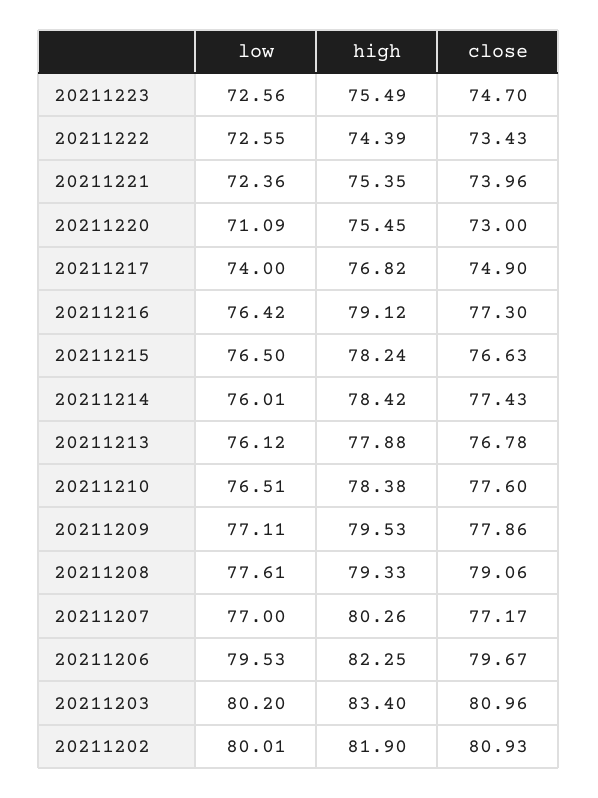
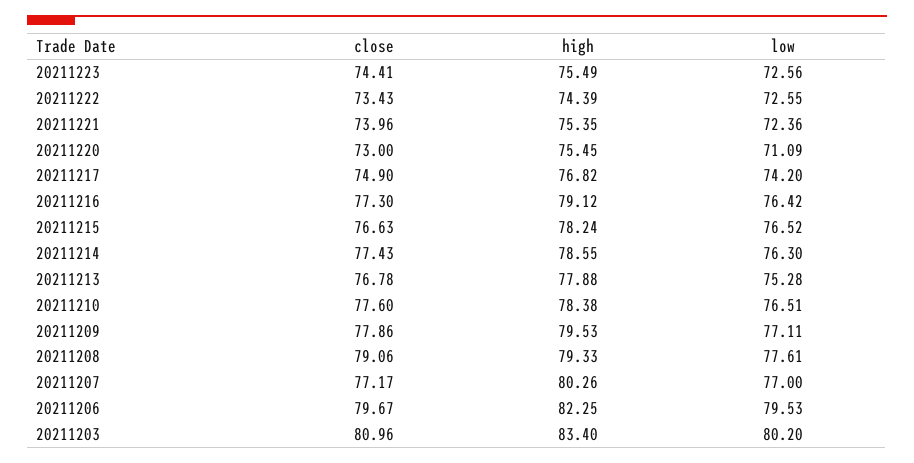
  {
    "low": {
      "20211223": 72.56,
      "20211222": 72.55,
      "20211221": 72.36,
      "20211220": 71.09,
-     "20211217": 74,
+     "20211217": 74.2,
      "20211216": 76.42,
-     "20211215": 76.5,
+     "20211215": 76.52,
-     "20211214": 76.01,
+     "20211214": 76.3,
-     "20211213": 76.12,
+     "20211213": 75.28,
      "20211210": 76.51,
      "20211209": 77.11,
      "20211208": 77.61,
      "20211207": 77,
      "20211206": 79.53,
-     "20211203": 80.2,
+     "20211203": 80.2
-     "20211202": 80.01
    },
    "high": {
      "20211223": 75.49,
      "20211222": 74.39,
      "20211221": 75.35,
      "20211220": 75.45,
      "20211217": 76.82,
      "20211216": 79.12,
      "20211215": 78.24,
-     "20211214": 78.42,
+     "20211214": 78.55,
      "20211213": 77.88,
      "20211210": 78.38,
      "20211209": 79.53,
      "20211208": 79.33,
      "20211207": 80.26,
      "20211206": 82.25,
-     "20211203": 83.4,
+     "20211203": 83.4
-     "20211202": 81.9
    },
    "close": {
-     "20211223": 74.7,
+     "20211223": 74.41,
      "20211222": 73.43,
      "20211221": 73.96,
      "20211220": 73,
      "20211217": 74.9,
      "20211216": 77.3,
      "20211215": 76.63,
      "20211214": 77.43,
      "20211213": 76.78,
      "20211210": 77.6,
      "20211209": 77.86,
      "20211208": 79.06,
      "20211207": 77.17,
      "20211206": 79.67,
-     "20211203": 80.96,
+     "20211203": 80.96
-     "20211202": 80.93
    }
  }

